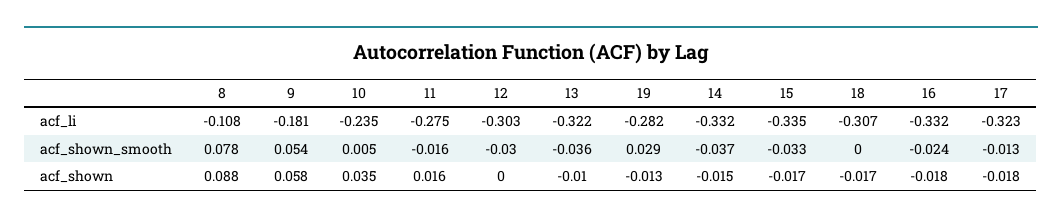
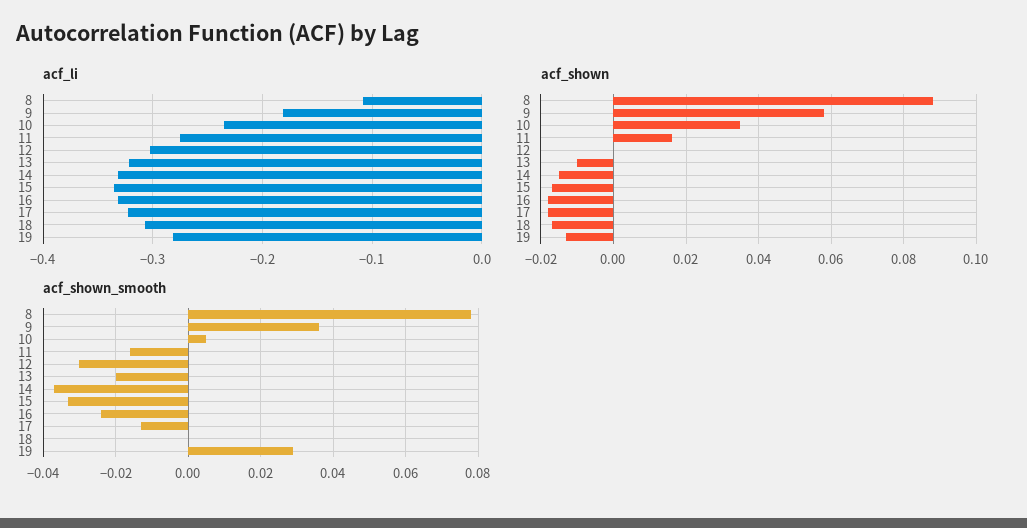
  {
    "acf_li": {
      "8": -0.108,
      "9": -0.181,
      "10": -0.235,
      "11": -0.275,
      "12": -0.303,
      "13": -0.322,
      "19": -0.282,
      "14": -0.332,
      "15": -0.335,
      "18": -0.307,
      "16": -0.332,
      "17": -0.323
    },
    "acf_shown_smooth": {
      "8": 0.078,
-     "9": 0.054,
+     "9": 0.035,
      "10": 0.005,
      "11": -0.016,
      "12": -0.03,
-     "13": -0.036,
+     "13": -0.02,
      "19": 0.029,
      "14": -0.037,
      "15": -0.033,
      "18": 0,
      "16": -0.024,
      "17": -0.013
    },
    "acf_shown": {
      "8": 0.088,
      "9": 0.058,
      "10": 0.035,
      "11": 0.016,
      "12": 0,
      "13": -0.01,
      "19": -0.013,
      "14": -0.015,
      "15": -0.017,
      "18": -0.017,
      "16": -0.018,
      "17": -0.018
    }
  }

